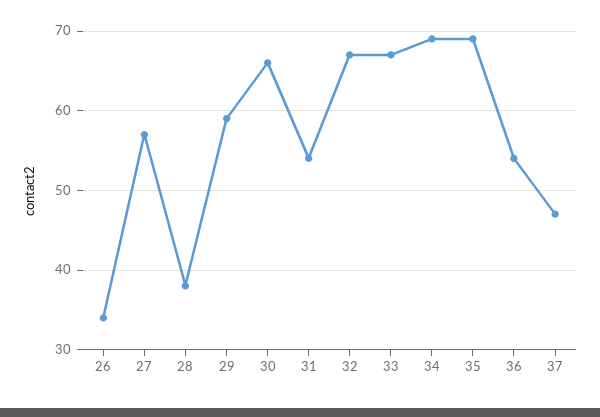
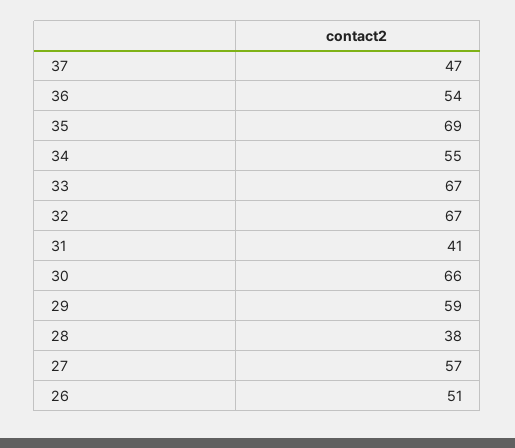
  {
-   "26": 34,
+   "26": 51,
    "27": 57,
    "28": 38,
    "29": 59,
    "30": 66,
-   "31": 54,
+   "31": 41,
    "32": 67,
    "33": 67,
-   "34": 69,
+   "34": 55,
    "35": 69,
    "36": 54,
    "37": 47
  }

